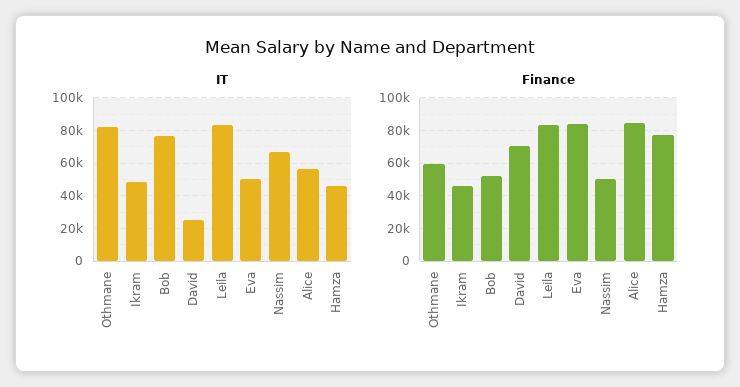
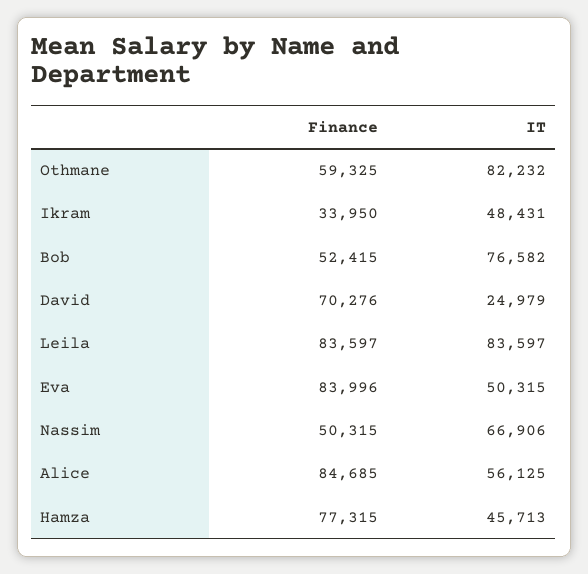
  {
    "IT": {
      "Othmane": 82232,
      "Ikram": 48431,
      "Bob": 76582,
      "David": 24979,
      "Leila": 83597,
      "Eva": 50315,
      "Nassim": 66906,
      "Alice": 56125,
      "Hamza": 45713
    },
    "Finance": {
      "Othmane": 59325,
-     "Ikram": 45000,
+     "Ikram": 33950,
      "Bob": 52415,
      "David": 70276,
      "Leila": 83597,
      "Eva": 83996,
      "Nassim": 50315,
      "Alice": 84685,
      "Hamza": 77315
    }
  }

